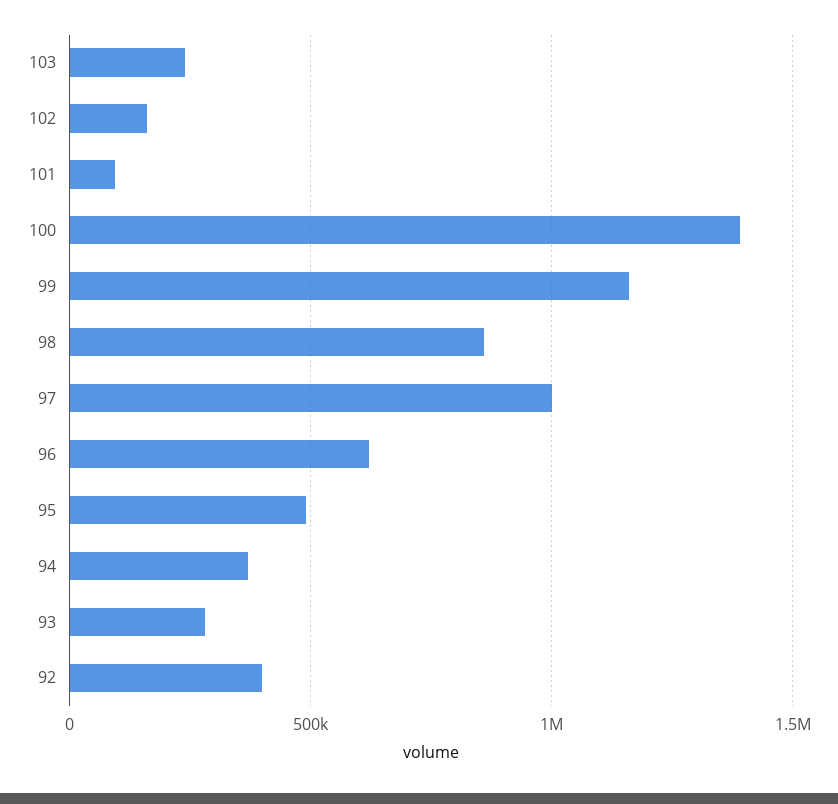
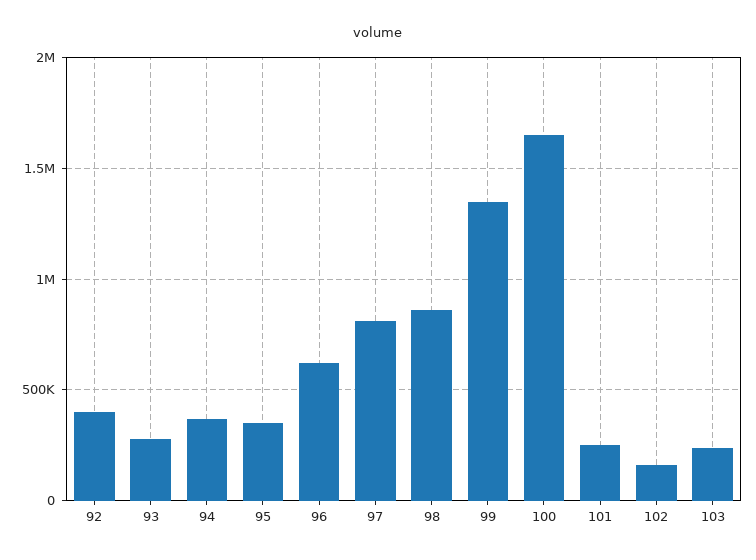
  {
    "103": 250000,
    "102": 150000,
-   "101": 100000,
+   "101": 250000,
-   "100": 1400000,
+   "100": 1650000,
-   "99": 1150000,
+   "99": 1350000,
    "98": 850000,
-   "97": 1000000,
+   "97": 800000,
    "96": 600000,
-   "95": 500000,
+   "95": 350000,
    "94": 350000,
    "93": 300000,
    "92": 400000
  }

